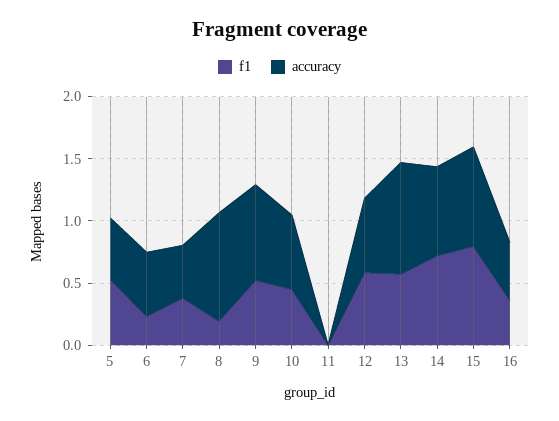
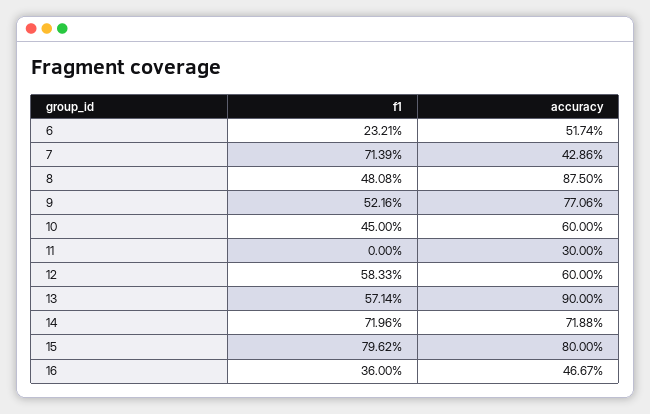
  {
    "f1": {
-     "5": 0.5,
      "6": 0.2321,
-     "7": 0.4,
+     "7": 0.7139,
-     "8": 0.2,
+     "8": 0.4808,
      "9": 0.5216,
      "10": 0.45,
      "11": 0,
      "12": 0.5833,
      "13": 0.5714,
      "14": 0.7196,
      "15": 0.7962,
      "16": 0.36
    },
    "accuracy": {
-     "5": 0.5,
      "6": 0.5174,
      "7": 0.4286,
      "8": 0.875,
      "9": 0.7706,
      "10": 0.6,
-     "11": 0,
+     "11": 0.3,
      "12": 0.6,
      "13": 0.9,
      "14": 0.7188,
      "15": 0.8,
      "16": 0.4667
    }
  }

